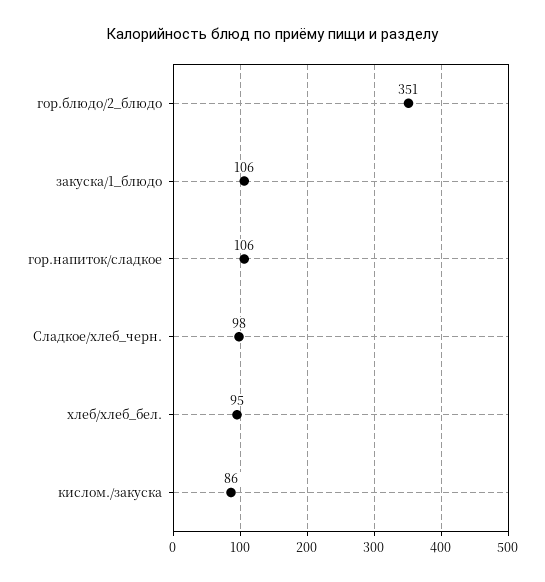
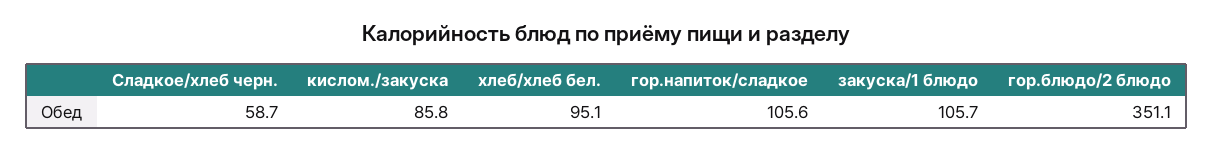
  {
    "гор.блюдо/2_блюдо": 351.1,
    "закуска/1_блюдо": 105.7,
    "гор.напиток/сладкое": 105.6,
-   "Сладкое/хлеб_черн.": 98,
+   "Сладкое/хлеб_черн.": 58.7,
    "хлеб/хлеб_бел.": 95.1,
    "кислом./закуска": 85.8
  }

